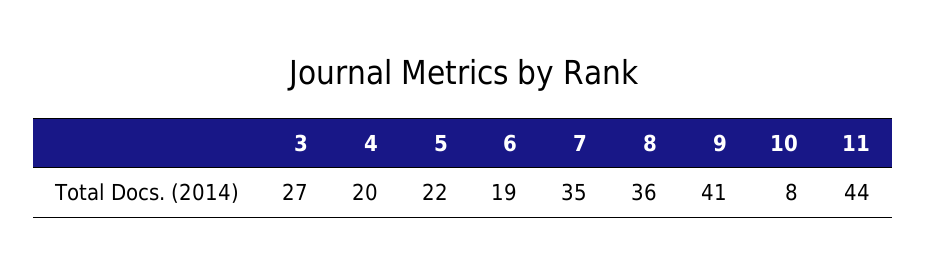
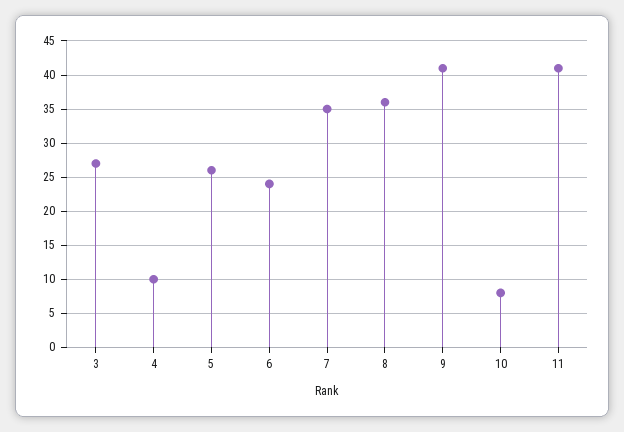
  {
    "3": 27,
-   "4": 20,
+   "4": 10,
-   "5": 22,
+   "5": 26,
-   "6": 19,
+   "6": 24,
    "7": 35,
    "8": 36,
    "9": 41,
    "10": 8,
-   "11": 44
+   "11": 41
  }

